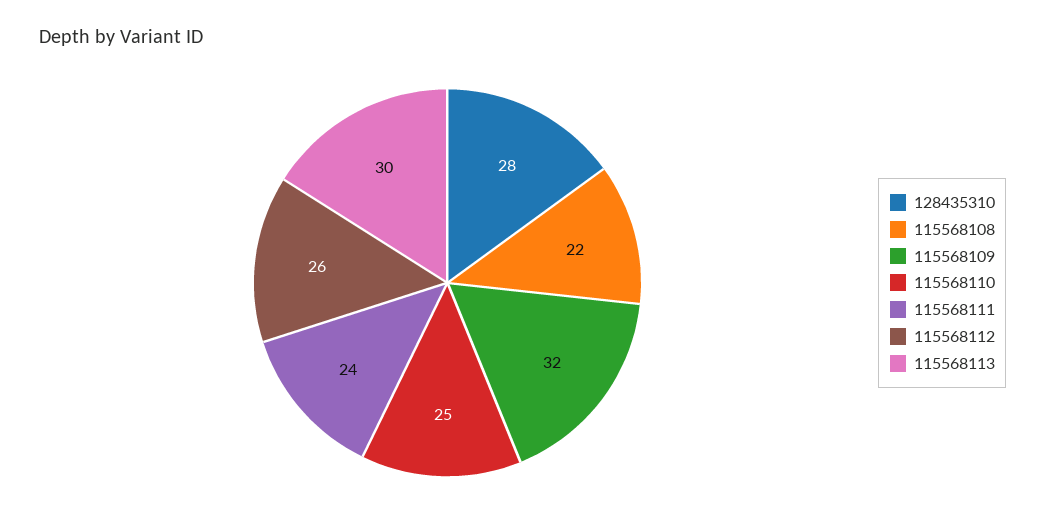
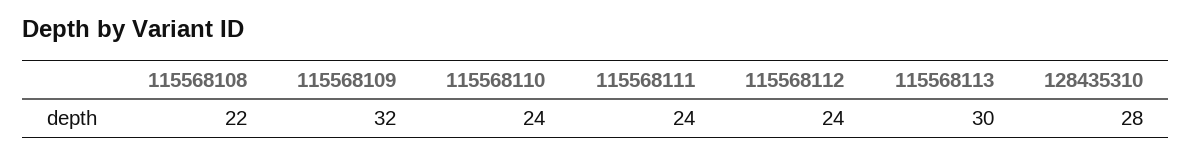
  {
    "128435310": 28,
    "115568108": 22,
    "115568109": 32,
-   "115568110": 25,
+   "115568110": 24,
    "115568111": 24,
-   "115568112": 26,
+   "115568112": 24,
    "115568113": 30
  }

